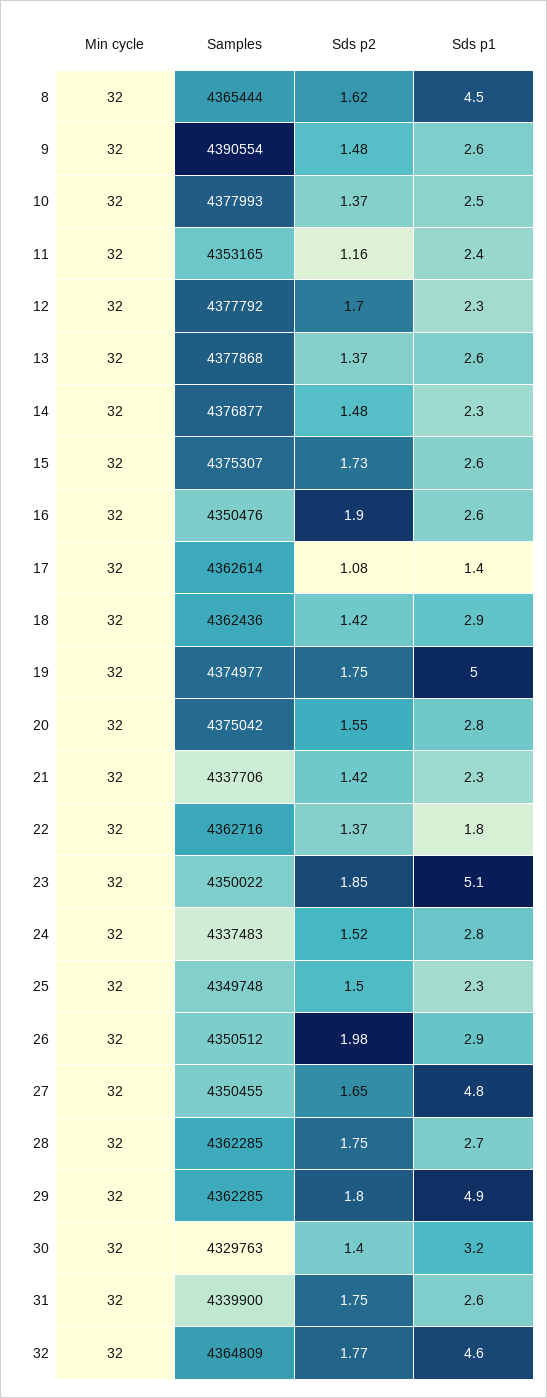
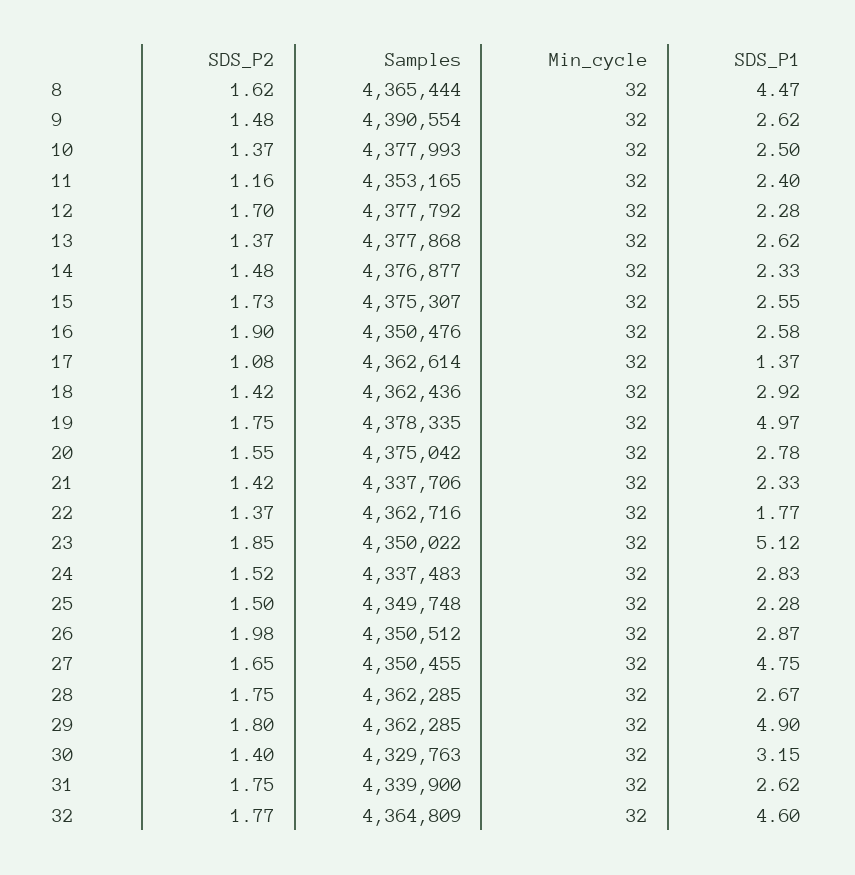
  {
    "Min cycle": {
      "8": 32,
      "9": 32,
      "10": 32,
      "11": 32,
      "12": 32,
      "13": 32,
      "14": 32,
      "15": 32,
      "16": 32,
      "17": 32,
      "18": 32,
      "19": 32,
      "20": 32,
      "21": 32,
      "22": 32,
      "23": 32,
      "24": 32,
      "25": 32,
      "26": 32,
      "27": 32,
      "28": 32,
      "29": 32,
      "30": 32,
      "31": 32,
      "32": 32
    },
    "Samples": {
      "8": 4365444,
      "9": 4390554,
      "10": 4377993,
      "11": 4353165,
      "12": 4377792,
      "13": 4377868,
      "14": 4376877,
      "15": 4375307,
      "16": 4350476,
      "17": 4362614,
      "18": 4362436,
-     "19": 4374977,
+     "19": 4378335,
      "20": 4375042,
      "21": 4337706,
      "22": 4362716,
      "23": 4350022,
      "24": 4337483,
      "25": 4349748,
      "26": 4350512,
      "27": 4350455,
      "28": 4362285,
      "29": 4362285,
      "30": 4329763,
      "31": 4339900,
      "32": 4364809
    },
    "Sds p2": {
      "8": 1.62,
      "9": 1.48,
      "10": 1.37,
      "11": 1.16,
      "12": 1.7,
      "13": 1.37,
      "14": 1.48,
      "15": 1.73,
      "16": 1.9,
      "17": 1.08,
      "18": 1.42,
      "19": 1.75,
      "20": 1.55,
      "21": 1.42,
      "22": 1.37,
      "23": 1.85,
      "24": 1.52,
      "25": 1.5,
      "26": 1.98,
      "27": 1.65,
      "28": 1.75,
      "29": 1.8,
      "30": 1.4,
      "31": 1.75,
      "32": 1.77
    },
    "Sds p1": {
      "8": 4.47,
      "9": 2.62,
      "10": 2.5,
      "11": 2.4,
      "12": 2.28,
      "13": 2.62,
      "14": 2.33,
      "15": 2.55,
      "16": 2.58,
      "17": 1.37,
      "18": 2.92,
      "19": 4.97,
      "20": 2.78,
      "21": 2.33,
      "22": 1.77,
      "23": 5.12,
      "24": 2.83,
      "25": 2.28,
      "26": 2.87,
      "27": 4.75,
      "28": 2.67,
      "29": 4.9,
      "30": 3.15,
      "31": 2.62,
      "32": 4.6
    }
  }

